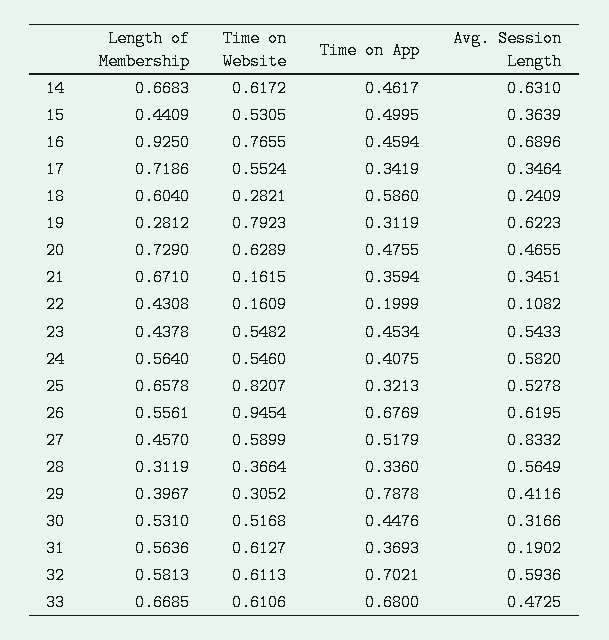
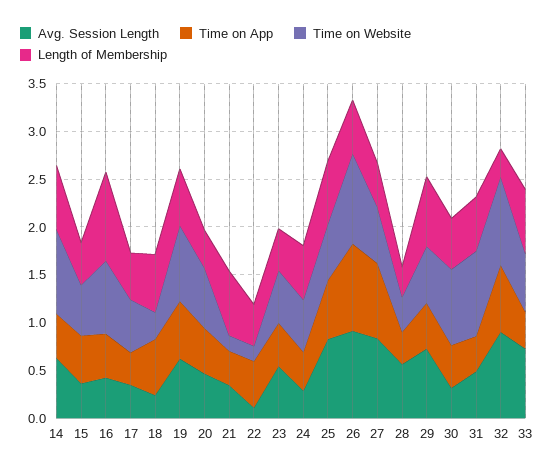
  {
    "Length of Membership": {
      "14": 0.6683,
      "15": 0.4409,
      "16": 0.925,
-     "17": 0.7186,
+     "17": 0.5,
      "18": 0.604,
-     "19": 0.2812,
+     "19": 0.6,
-     "20": 0.729,
+     "20": 0.4,
      "21": 0.671,
      "22": 0.4308,
      "23": 0.4378,
      "24": 0.564,
      "25": 0.6578,
      "26": 0.5561,
      "27": 0.457,
      "28": 0.3119,
-     "29": 0.3967,
+     "29": 0.7,
      "30": 0.531,
      "31": 0.5636,
-     "32": 0.5813,
+     "32": 0.3,
      "33": 0.6685
    },
    "Time on Website": {
-     "14": 0.6172,
+     "14": 0.9,
      "15": 0.5305,
      "16": 0.7655,
      "17": 0.5524,
      "18": 0.2821,
      "19": 0.7923,
      "20": 0.6289,
      "21": 0.1615,
      "22": 0.1609,
      "23": 0.5482,
      "24": 0.546,
-     "25": 0.8207,
+     "25": 0.6,
      "26": 0.9454,
      "27": 0.5899,
      "28": 0.3664,
-     "29": 0.3052,
+     "29": 0.6,
-     "30": 0.5168,
+     "30": 0.8,
-     "31": 0.6127,
+     "31": 0.9,
-     "32": 0.6113,
+     "32": 0.9,
      "33": 0.6106
    },
    "Time on App": {
      "14": 0.4617,
      "15": 0.4995,
      "16": 0.4594,
      "17": 0.3419,
      "18": 0.586,
-     "19": 0.3119,
+     "19": 0.6,
      "20": 0.4755,
      "21": 0.3594,
-     "22": 0.1999,
+     "22": 0.5,
      "23": 0.4534,
      "24": 0.4075,
-     "25": 0.3213,
+     "25": 0.6,
-     "26": 0.6769,
+     "26": 0.9,
-     "27": 0.5179,
+     "27": 0.8,
      "28": 0.336,
-     "29": 0.7878,
+     "29": 0.5,
      "30": 0.4476,
      "31": 0.3693,
      "32": 0.7021,
-     "33": 0.68
+     "33": 0.4
    },
    "Avg. Session Length": {
      "14": 0.631,
      "15": 0.3639,
-     "16": 0.6896,
+     "16": 0.4,
      "17": 0.3464,
      "18": 0.2409,
      "19": 0.6223,
      "20": 0.4655,
      "21": 0.3451,
      "22": 0.1082,
      "23": 0.5433,
-     "24": 0.582,
+     "24": 0.3,
-     "25": 0.5278,
+     "25": 0.8,
-     "26": 0.6195,
+     "26": 0.9,
      "27": 0.8332,
      "28": 0.5649,
-     "29": 0.4116,
+     "29": 0.7,
      "30": 0.3166,
-     "31": 0.1902,
+     "31": 0.5,
-     "32": 0.5936,
+     "32": 0.9,
-     "33": 0.4725
+     "33": 0.7
    }
  }

